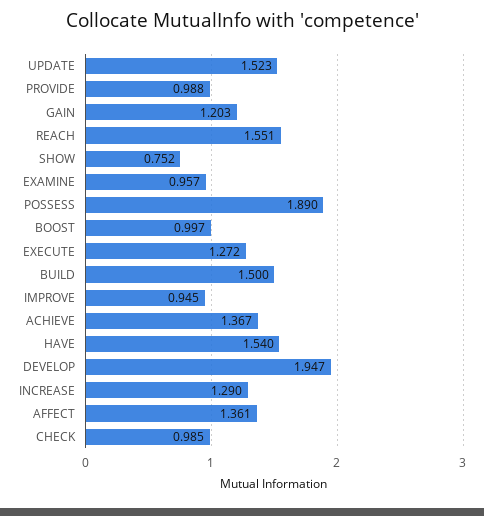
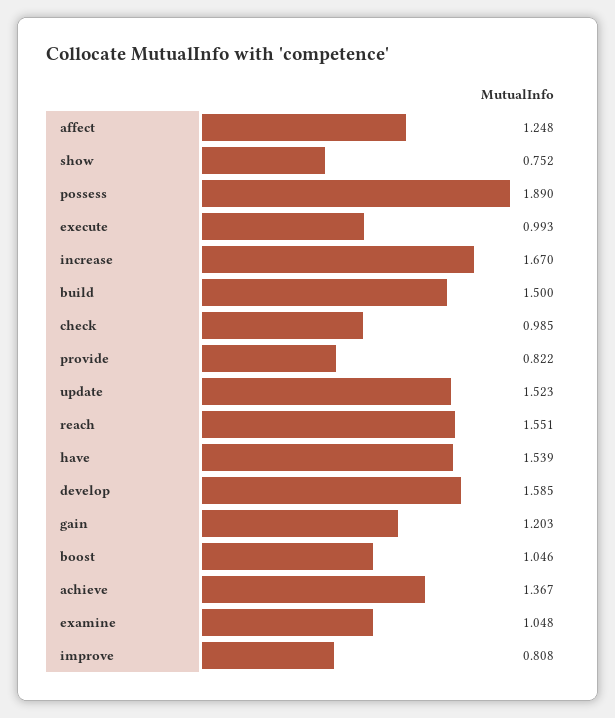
  {
    "UPDATE": 1.523,
-   "PROVIDE": 0.988,
+   "PROVIDE": 0.822,
    "GAIN": 1.203,
    "REACH": 1.551,
    "SHOW": 0.752,
-   "EXAMINE": 0.957,
+   "EXAMINE": 1.048,
    "POSSESS": 1.89,
-   "BOOST": 0.997,
+   "BOOST": 1.046,
-   "EXECUTE": 1.272,
+   "EXECUTE": 0.993,
    "BUILD": 1.5,
-   "IMPROVE": 0.945,
+   "IMPROVE": 0.808,
    "ACHIEVE": 1.367,
-   "HAVE": 1.54,
+   "HAVE": 1.539,
-   "DEVELOP": 1.947,
+   "DEVELOP": 1.585,
-   "INCREASE": 1.29,
+   "INCREASE": 1.67,
-   "AFFECT": 1.361,
+   "AFFECT": 1.248,
    "CHECK": 0.985
  }

